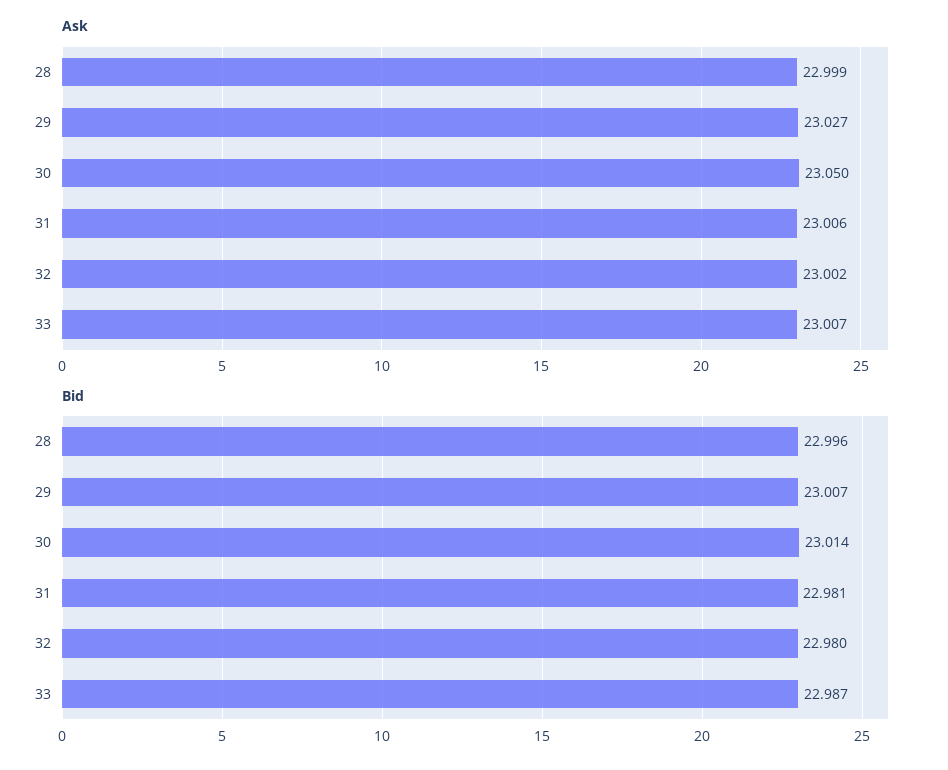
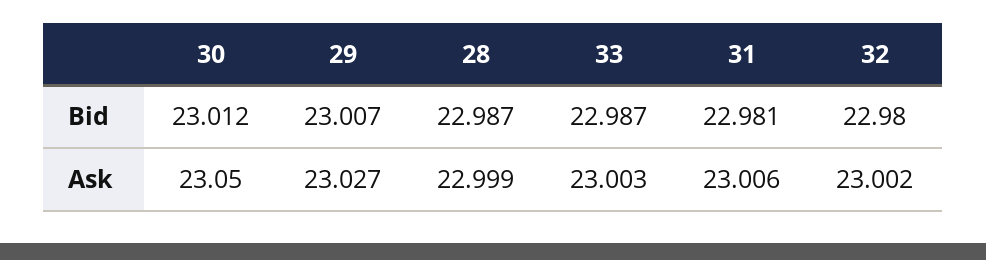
  {
    "Ask": {
      "28": 22.999,
      "29": 23.027,
      "30": 23.05,
      "31": 23.006,
      "32": 23.002,
-     "33": 23.007
+     "33": 23.003
    },
    "Bid": {
-     "28": 22.996,
+     "28": 22.987,
      "29": 23.007,
-     "30": 23.014,
+     "30": 23.012,
      "31": 22.981,
      "32": 22.98,
      "33": 22.987
    }
  }

